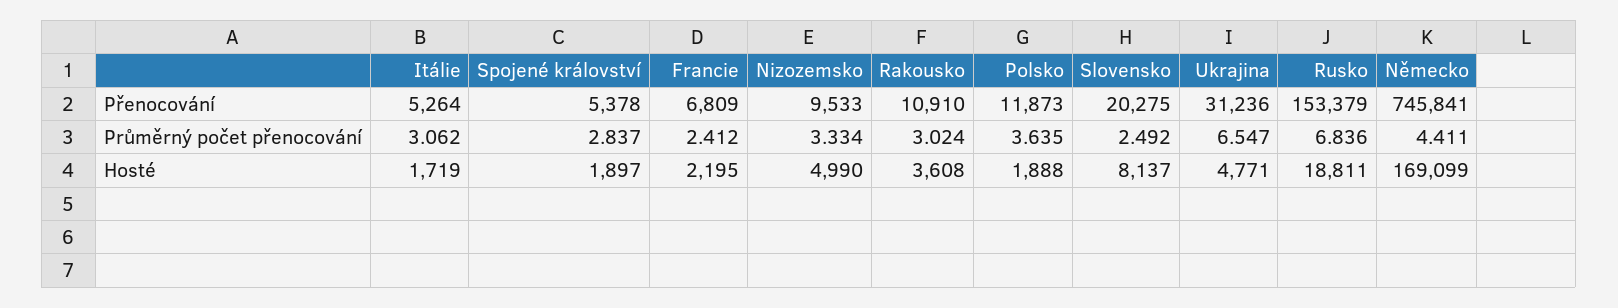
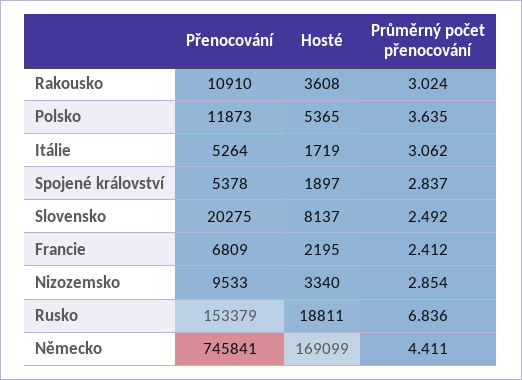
  {
    "Itálie": {
      "Přenocování": 5264,
      "Průměrný počet přenocování": 3.062,
      "Hosté": 1719
    },
    "Spojené království": {
      "Přenocování": 5378,
      "Průměrný počet přenocování": 2.837,
      "Hosté": 1897
    },
    "Francie": {
      "Přenocování": 6809,
      "Průměrný počet přenocování": 2.412,
      "Hosté": 2195
    },
    "Nizozemsko": {
      "Přenocování": 9533,
-     "Průměrný počet přenocování": 3.334,
+     "Průměrný počet přenocování": 2.854,
-     "Hosté": 4990
+     "Hosté": 3340
    },
    "Rakousko": {
      "Přenocování": 10910,
      "Průměrný počet přenocování": 3.024,
      "Hosté": 3608
    },
    "Polsko": {
      "Přenocování": 11873,
      "Průměrný počet přenocování": 3.635,
-     "Hosté": 1888
+     "Hosté": 5365
    },
    "Slovensko": {
      "Přenocování": 20275,
      "Průměrný počet přenocování": 2.492,
      "Hosté": 8137
    },
-   "Ukrajina": {
-     "Přenocování": 31236,
-     "Průměrný počet přenocování": 6.547,
-     "Hosté": 4771
-   },
    "Rusko": {
      "Přenocování": 153379,
      "Průměrný počet přenocování": 6.836,
      "Hosté": 18811
    },
    "Německo": {
      "Přenocování": 745841,
      "Průměrný počet přenocování": 4.411,
      "Hosté": 169099
    }
  }

